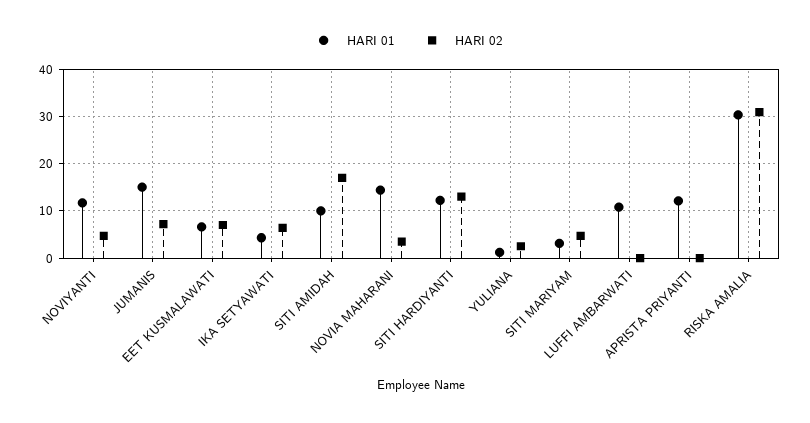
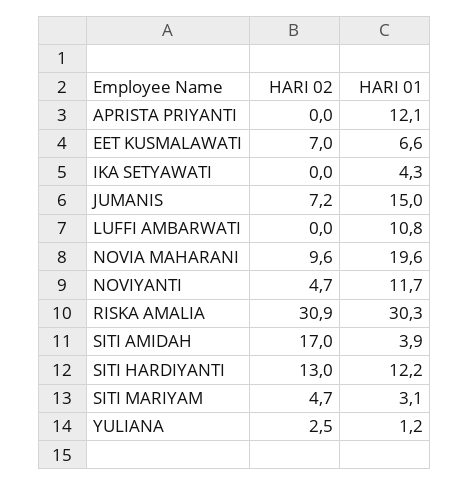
  {
    "HARI 01": {
      "NOVIYANTI": 11.7,
      "JUMANIS": 15,
      "EET KUSMALAWATI": 6.6,
      "IKA SETYAWATI": 4.3,
-     "SITI AMIDAH": 10,
+     "SITI AMIDAH": 3.9,
-     "NOVIA MAHARANI": 14,
+     "NOVIA MAHARANI": 19.6,
      "SITI HARDIYANTI": 12.2,
      "YULIANA": 1.2,
      "SITI MARIYAM": 3.1,
      "LUFFI AMBARWATI": 10.8,
      "APRISTA PRIYANTI": 12.1,
      "RISKA AMALIA": 30.3
    },
    "HARI 02": {
      "NOVIYANTI": 4.7,
      "JUMANIS": 7.2,
      "EET KUSMALAWATI": 7,
-     "IKA SETYAWATI": 6,
+     "IKA SETYAWATI": 0,
      "SITI AMIDAH": 17,
-     "NOVIA MAHARANI": 4,
+     "NOVIA MAHARANI": 9.6,
      "SITI HARDIYANTI": 13,
      "YULIANA": 2.5,
      "SITI MARIYAM": 4.7,
      "LUFFI AMBARWATI": 0,
      "APRISTA PRIYANTI": 0,
      "RISKA AMALIA": 30.9
    }
  }

